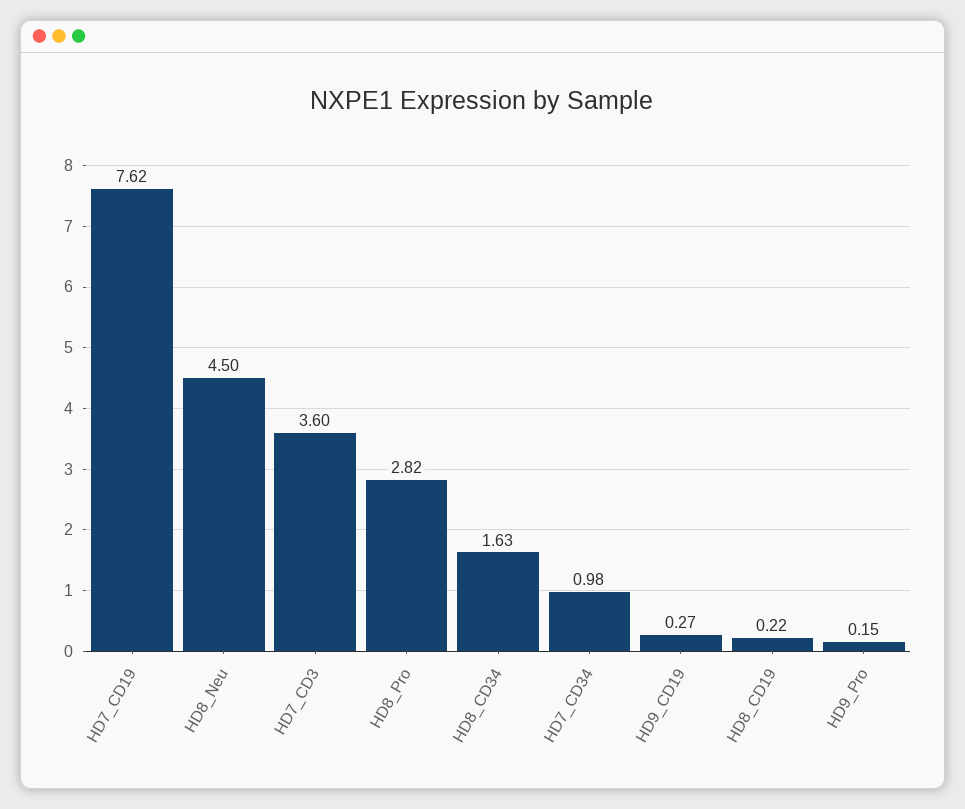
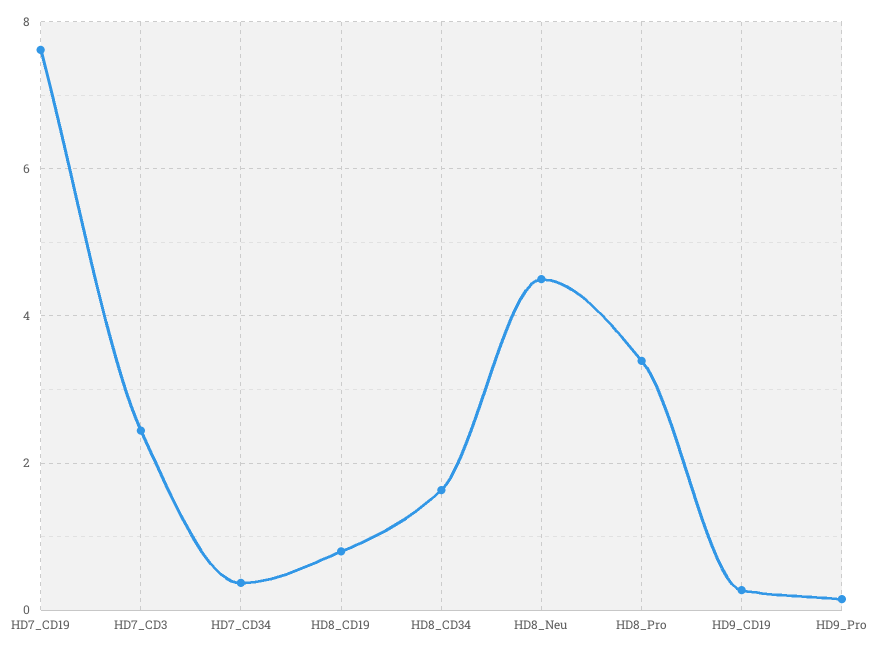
  {
    "HD7_CD19": 7.62,
    "HD8_Neu": 4.5,
-   "HD7_CD3": 3.6,
+   "HD7_CD3": 2.4,
-   "HD8_Pro": 2.82,
+   "HD8_Pro": 3.4,
    "HD8_CD34": 1.63,
-   "HD7_CD34": 0.98,
+   "HD7_CD34": 0.4,
    "HD9_CD19": 0.27,
-   "HD8_CD19": 0.22,
+   "HD8_CD19": 0.8,
    "HD9_Pro": 0.15
  }

